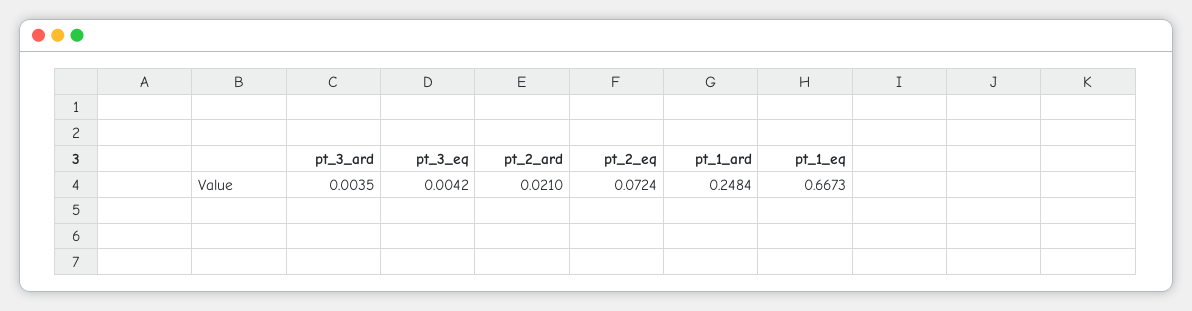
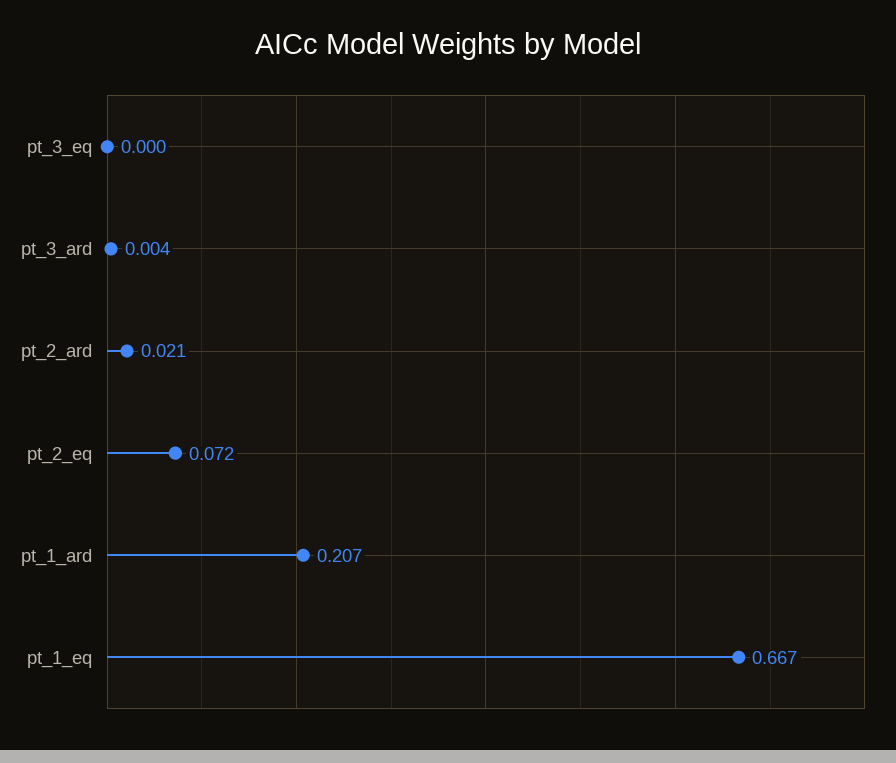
  {
    "pt_3_ard": 0.0035,
-   "pt_3_eq": 0.0042,
+   "pt_3_eq": 0,
    "pt_2_ard": 0.021,
    "pt_2_eq": 0.0724,
-   "pt_1_ard": 0.2484,
+   "pt_1_ard": 0.207,
    "pt_1_eq": 0.6673
  }

